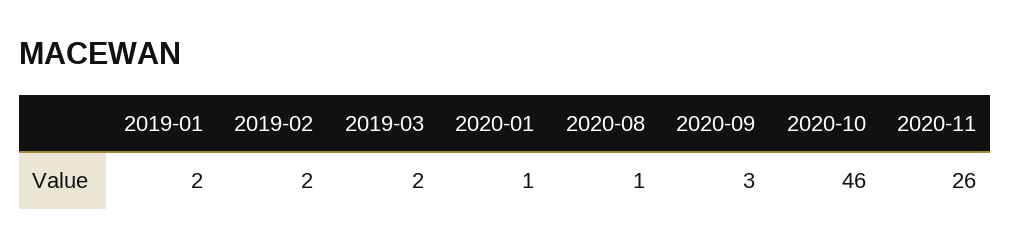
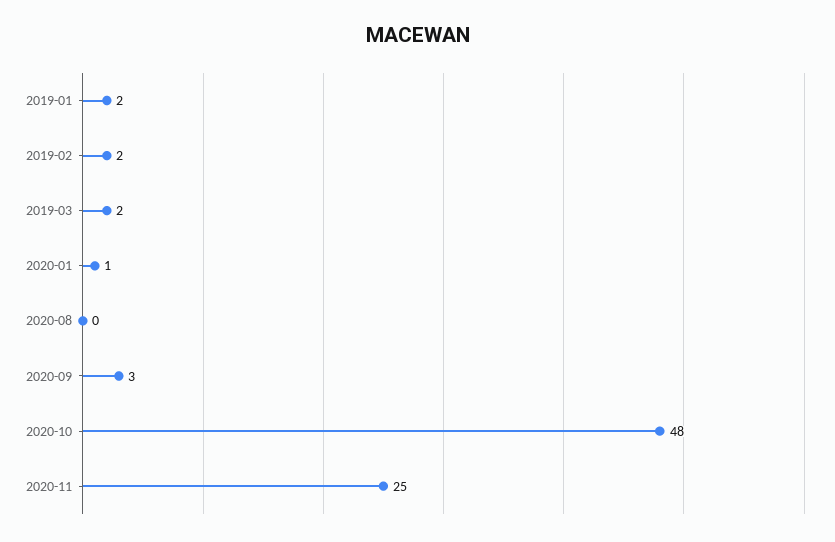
  {
    "2019-01": 2,
    "2019-02": 2,
    "2019-03": 2,
    "2020-01": 1,
-   "2020-08": 1,
+   "2020-08": 0,
    "2020-09": 3,
-   "2020-10": 46,
+   "2020-10": 48,
-   "2020-11": 26
+   "2020-11": 25
  }

